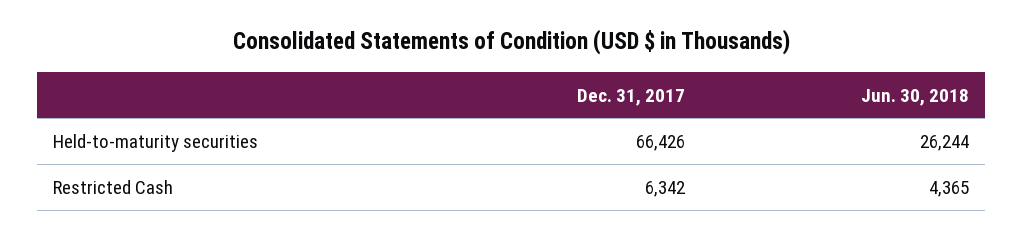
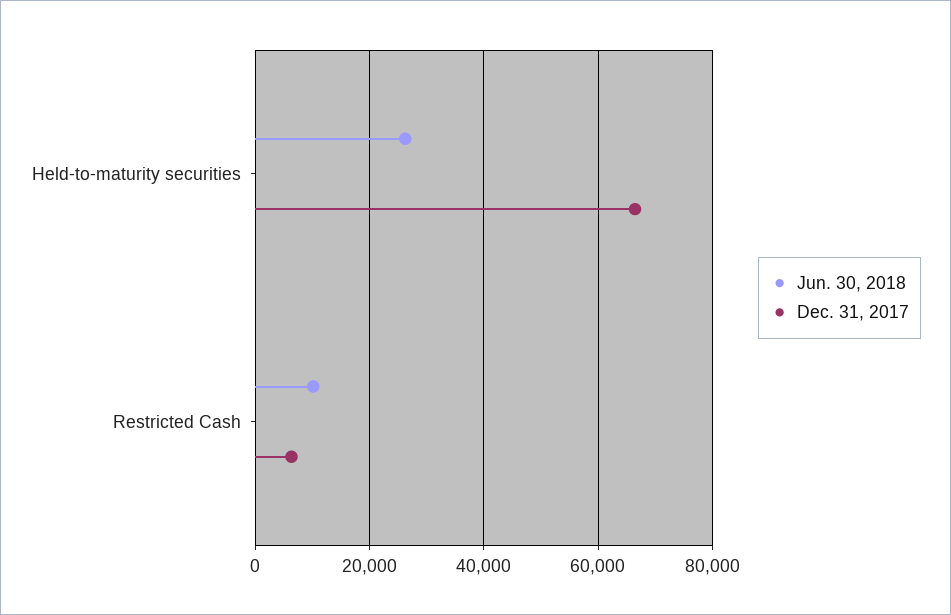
  {
    "Dec. 31, 2017": {
      "Held-to-maturity securities": 66426,
      "Restricted Cash": 6342
    },
    "Jun. 30, 2018": {
      "Held-to-maturity securities": 26244,
-     "Restricted Cash": 4365
+     "Restricted Cash": 10000
    }
  }

